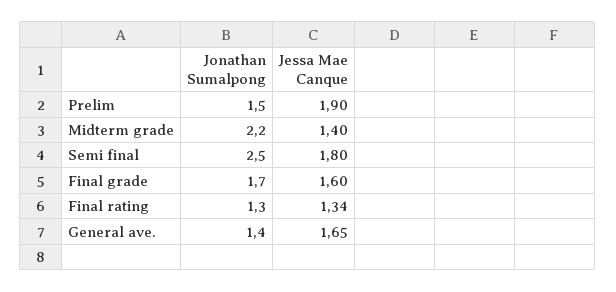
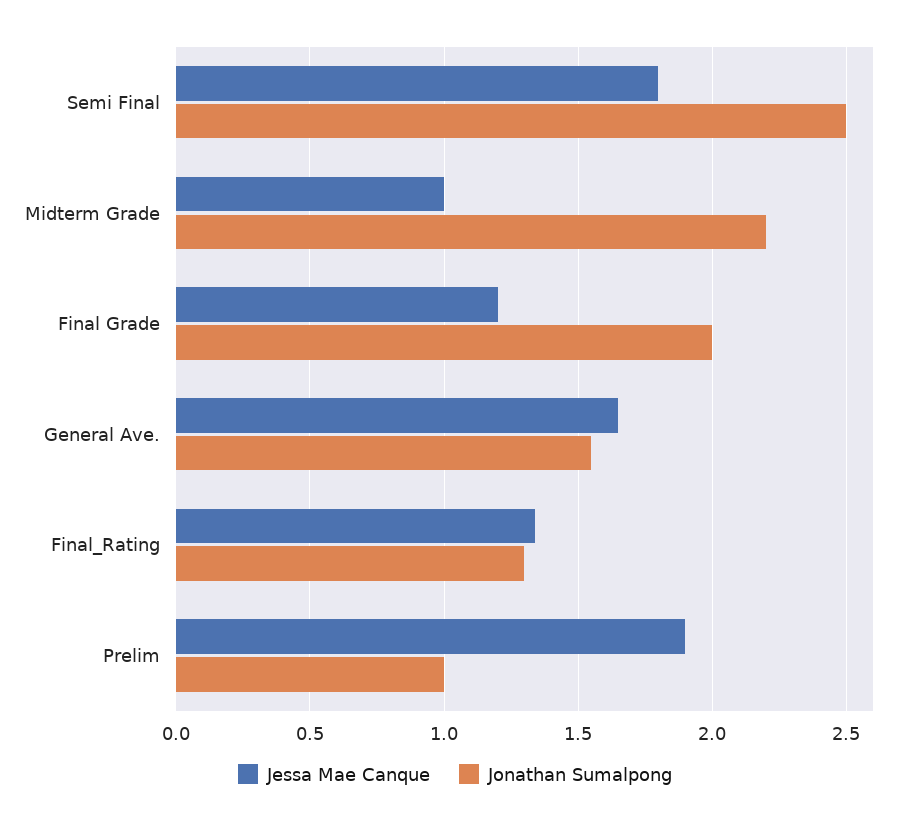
  {
    "Jonathan Sumalpong": {
-     "Prelim": 1.5,
+     "Prelim": 1,
      "Midterm grade": 2.2,
      "Semi final": 2.5,
-     "Final grade": 1.7,
+     "Final grade": 2,
      "Final rating": 1.3,
-     "General ave.": 1.4
+     "General ave.": 1.55
    },
    "Jessa Mae Canque": {
      "Prelim": 1.9,
-     "Midterm grade": 1.4,
+     "Midterm grade": 1,
      "Semi final": 1.8,
-     "Final grade": 1.6,
+     "Final grade": 1.2,
      "Final rating": 1.34,
      "General ave.": 1.65
    }
  }

